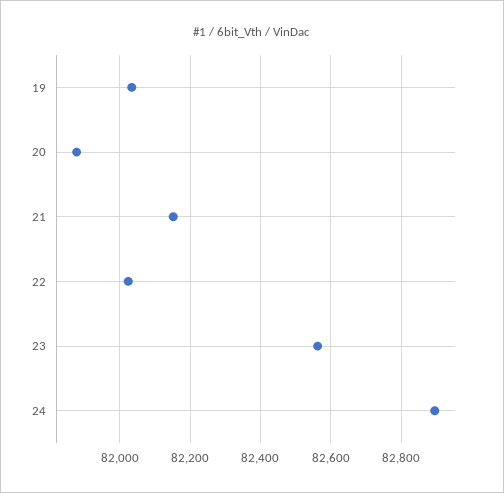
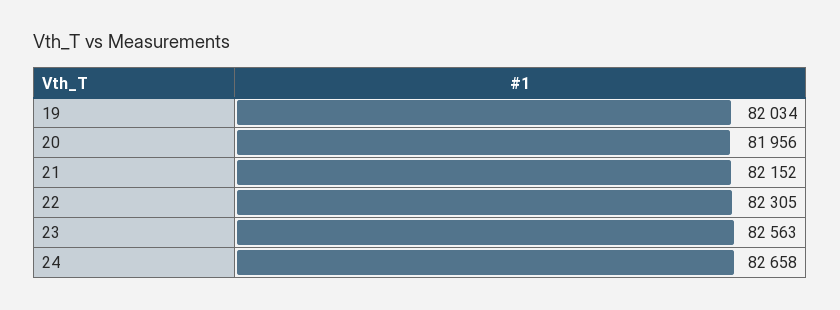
  {
    "19": 82034,
-   "20": 81880,
+   "20": 81956,
    "21": 82152,
-   "22": 82020,
+   "22": 82305,
    "23": 82563,
-   "24": 82900
+   "24": 82658
  }

